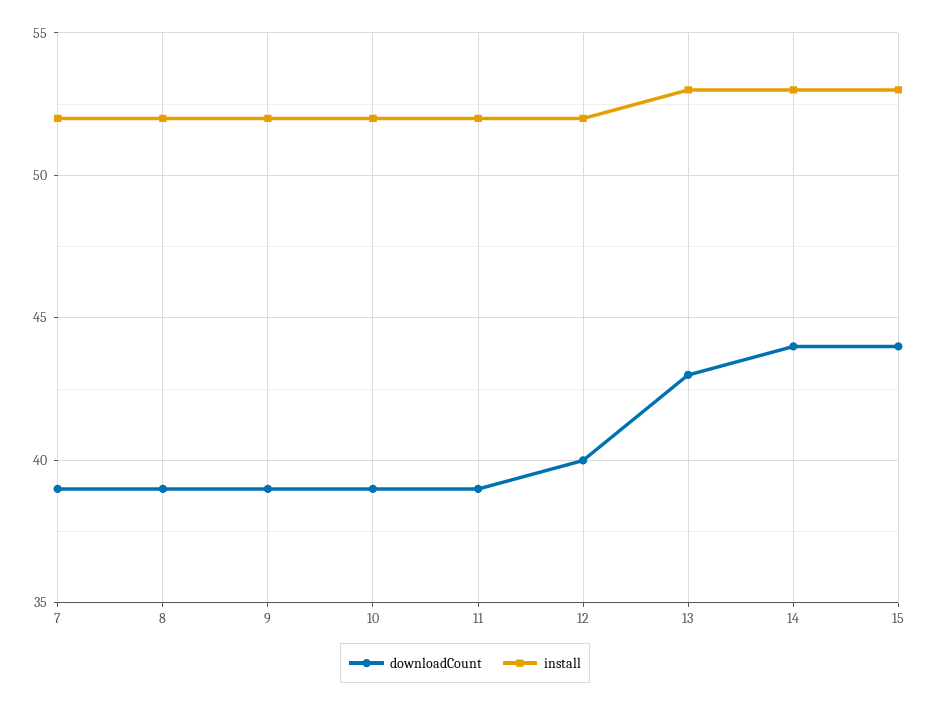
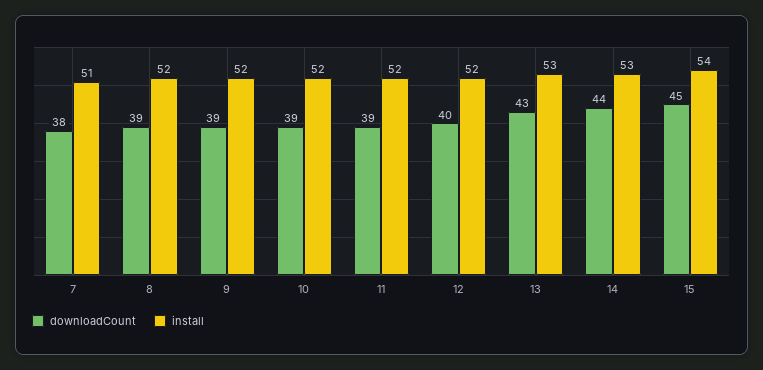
  {
    "downloadCount": {
-     "7": 39,
+     "7": 38,
      "8": 39,
      "9": 39,
      "10": 39,
      "11": 39,
      "12": 40,
      "13": 43,
      "14": 44,
-     "15": 44
+     "15": 45
    },
    "install": {
-     "7": 52,
+     "7": 51,
      "8": 52,
      "9": 52,
      "10": 52,
      "11": 52,
      "12": 52,
      "13": 53,
      "14": 53,
-     "15": 53
+     "15": 54
    }
  }

